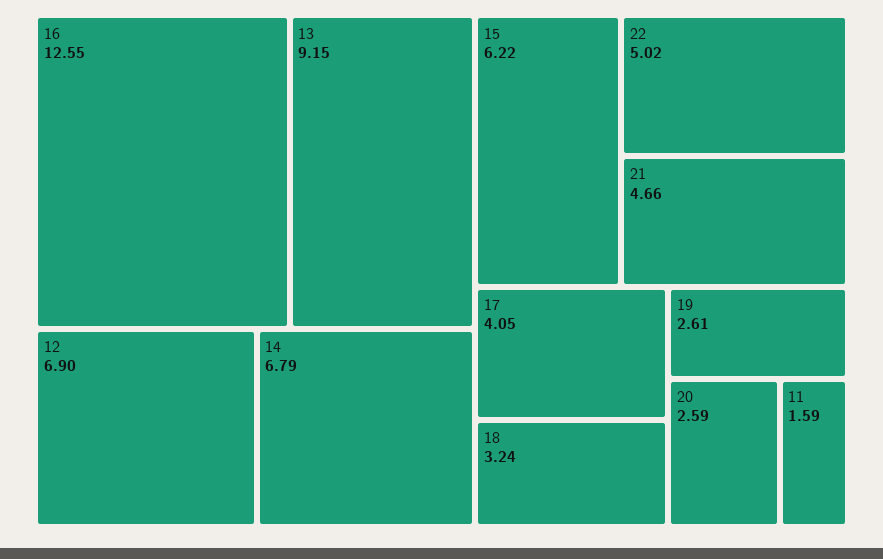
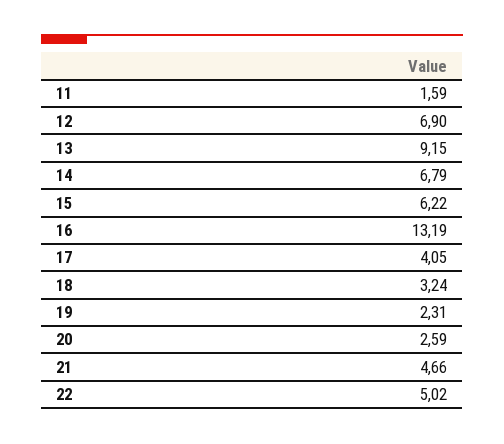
  {
-   "16": 12.55,
+   "16": 13.19,
    "13": 9.15,
    "12": 6.9,
    "14": 6.79,
    "15": 6.22,
    "22": 5.02,
    "21": 4.66,
    "17": 4.05,
    "18": 3.24,
-   "19": 2.61,
+   "19": 2.31,
    "20": 2.59,
    "11": 1.59
  }

